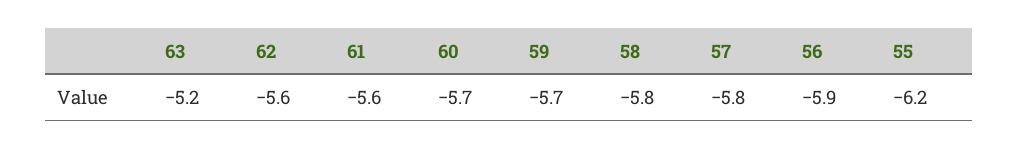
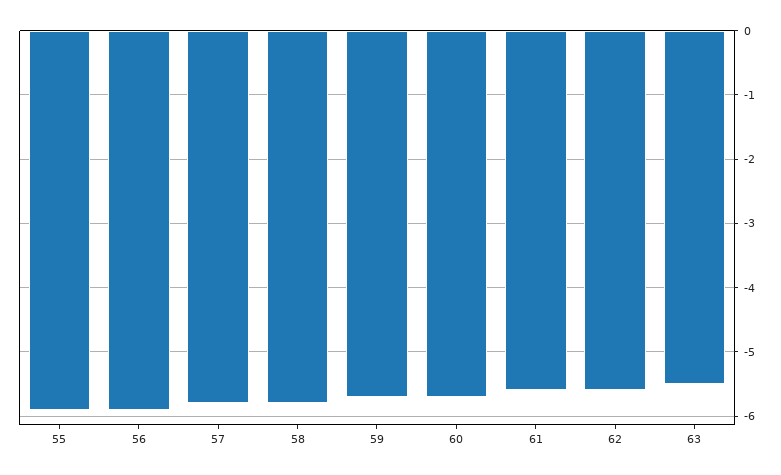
  {
-   "63": -5.2,
+   "63": -5.5,
    "62": -5.6,
    "61": -5.6,
    "60": -5.7,
    "59": -5.7,
    "58": -5.8,
    "57": -5.8,
    "56": -5.9,
-   "55": -6.2
+   "55": -5.9
  }

